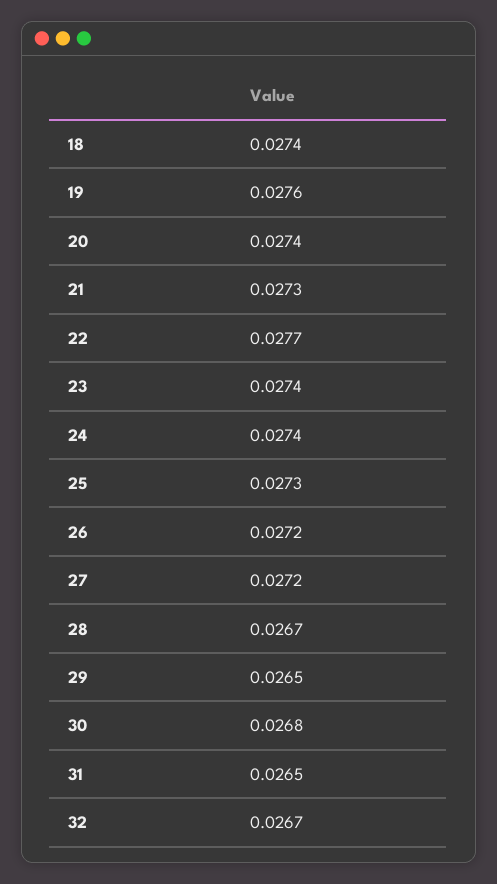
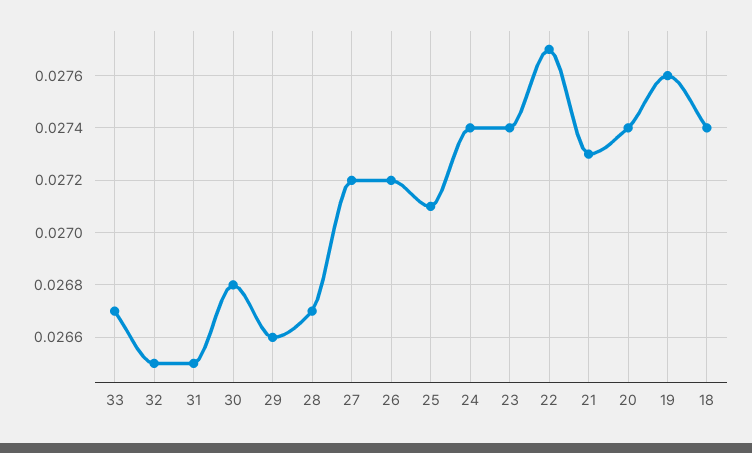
  {
    "18": 0.0274,
    "19": 0.0276,
    "20": 0.0274,
    "21": 0.0273,
    "22": 0.0277,
    "23": 0.0274,
    "24": 0.0274,
-   "25": 0.0273,
+   "25": 0.0271,
    "26": 0.0272,
    "27": 0.0272,
    "28": 0.0267,
-   "29": 0.0265,
+   "29": 0.0266,
    "30": 0.0268,
    "31": 0.0265,
-   "32": 0.0267
+   "32": 0.0265,
+   "33": 0.0267
  }

